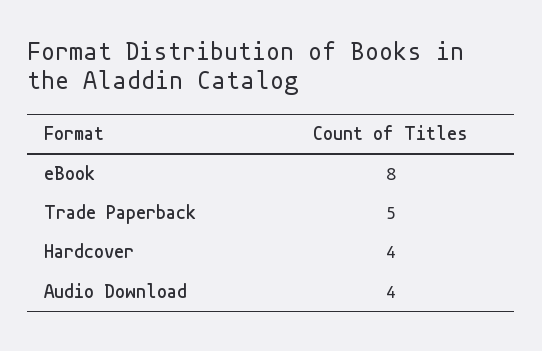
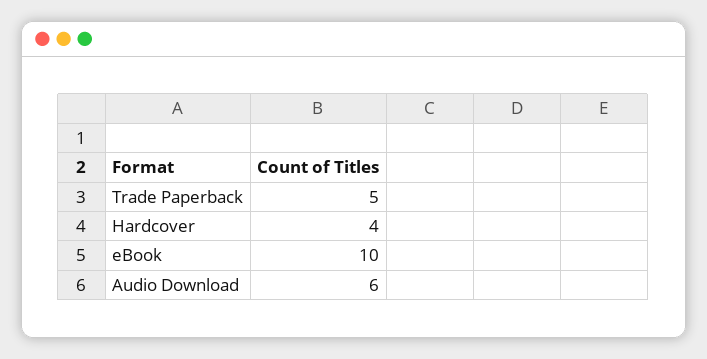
  {
-   "eBook": 8,
+   "eBook": 10,
    "Trade Paperback": 5,
    "Hardcover": 4,
-   "Audio Download": 4
+   "Audio Download": 6
  }

